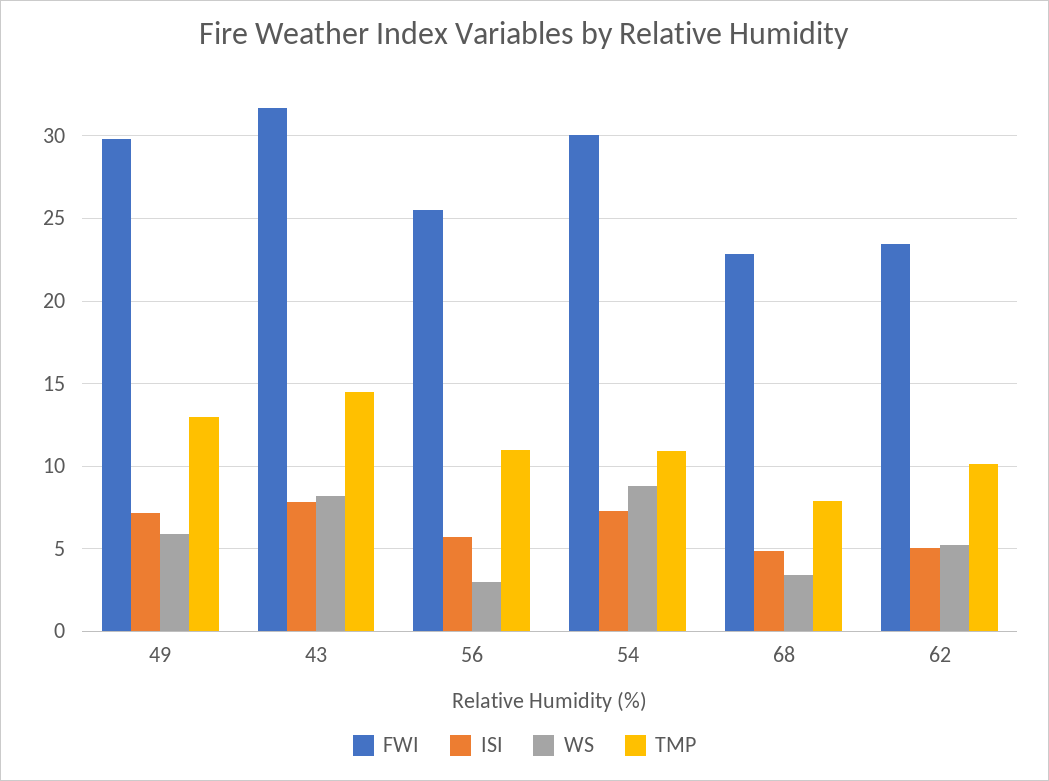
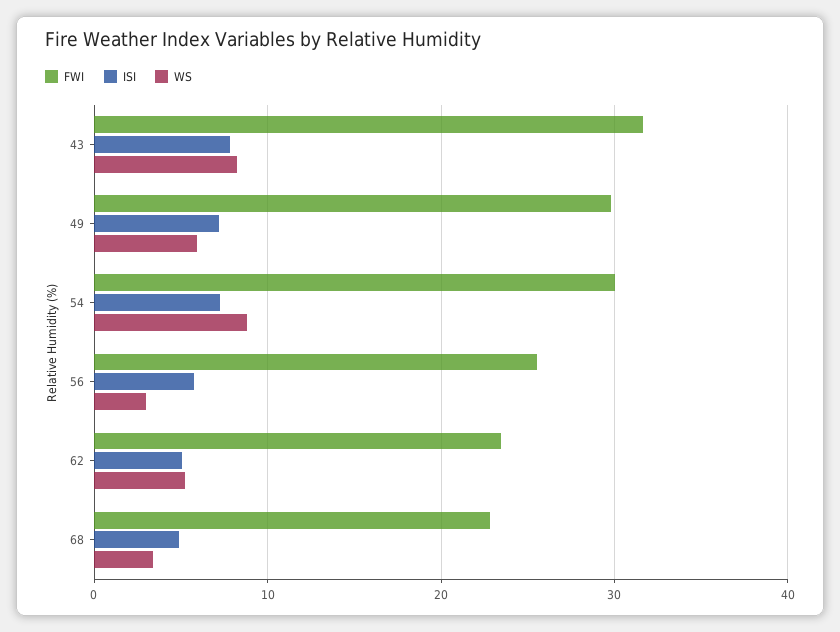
  {
    "FWI": {
      "49": 30,
      "43": 31.5,
      "56": 25.5,
      "54": 30,
      "68": 23,
      "62": 23.5
    },
    "ISI": {
      "49": 7,
      "43": 8,
      "56": 5.5,
      "54": 7.5,
      "68": 5,
      "62": 5
    },
    "WS": {
      "49": 6,
      "43": 8,
      "56": 3,
      "54": 9,
      "68": 3.5,
      "62": 5
-   },
+   }
-   "TMP": {
-     "49": 13,
-     "43": 14.5,
-     "56": 11,
-     "54": 11,
-     "68": 8,
-     "62": 10
-   }
  }

